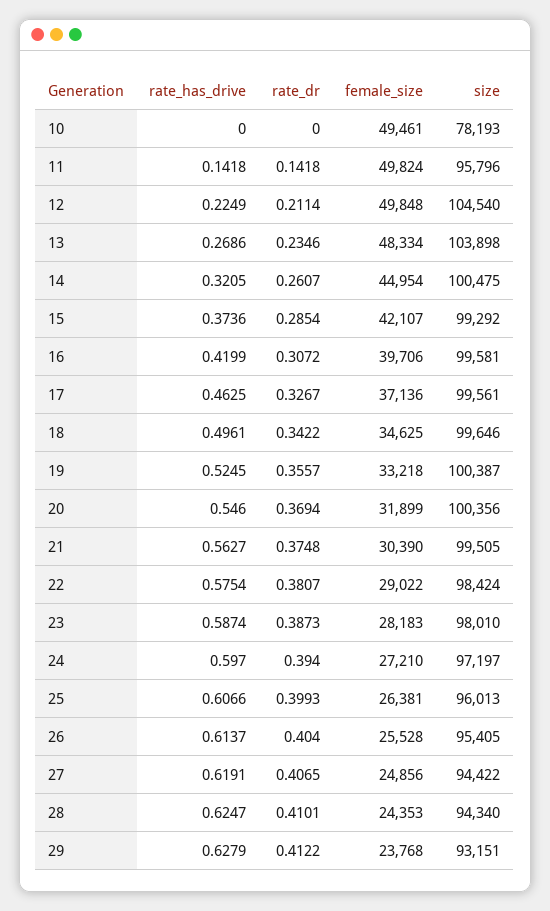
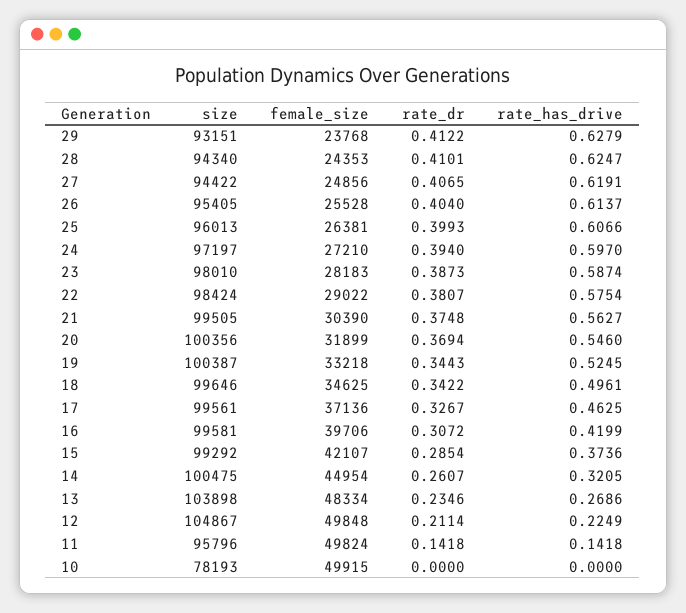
  {
    "rate_has_drive": {
      "10": 0,
      "11": 0.1418,
      "12": 0.2249,
      "13": 0.2686,
      "14": 0.3205,
      "15": 0.3736,
      "16": 0.4199,
      "17": 0.4625,
      "18": 0.4961,
      "19": 0.5245,
      "20": 0.546,
      "21": 0.5627,
      "22": 0.5754,
      "23": 0.5874,
      "24": 0.597,
      "25": 0.6066,
      "26": 0.6137,
      "27": 0.6191,
      "28": 0.6247,
      "29": 0.6279
    },
    "rate_dr": {
      "10": 0,
      "11": 0.1418,
      "12": 0.2114,
      "13": 0.2346,
      "14": 0.2607,
      "15": 0.2854,
      "16": 0.3072,
      "17": 0.3267,
      "18": 0.3422,
-     "19": 0.3557,
+     "19": 0.3443,
      "20": 0.3694,
      "21": 0.3748,
      "22": 0.3807,
      "23": 0.3873,
      "24": 0.394,
      "25": 0.3993,
      "26": 0.404,
      "27": 0.4065,
      "28": 0.4101,
      "29": 0.4122
    },
    "female_size": {
-     "10": 49461,
+     "10": 49915,
      "11": 49824,
      "12": 49848,
      "13": 48334,
      "14": 44954,
      "15": 42107,
      "16": 39706,
      "17": 37136,
      "18": 34625,
      "19": 33218,
      "20": 31899,
      "21": 30390,
      "22": 29022,
      "23": 28183,
      "24": 27210,
      "25": 26381,
      "26": 25528,
      "27": 24856,
      "28": 24353,
      "29": 23768
    },
    "size": {
      "10": 78193,
      "11": 95796,
-     "12": 104540,
+     "12": 104867,
      "13": 103898,
      "14": 100475,
      "15": 99292,
      "16": 99581,
      "17": 99561,
      "18": 99646,
      "19": 100387,
      "20": 100356,
      "21": 99505,
      "22": 98424,
      "23": 98010,
      "24": 97197,
      "25": 96013,
      "26": 95405,
      "27": 94422,
      "28": 94340,
      "29": 93151
    }
  }

